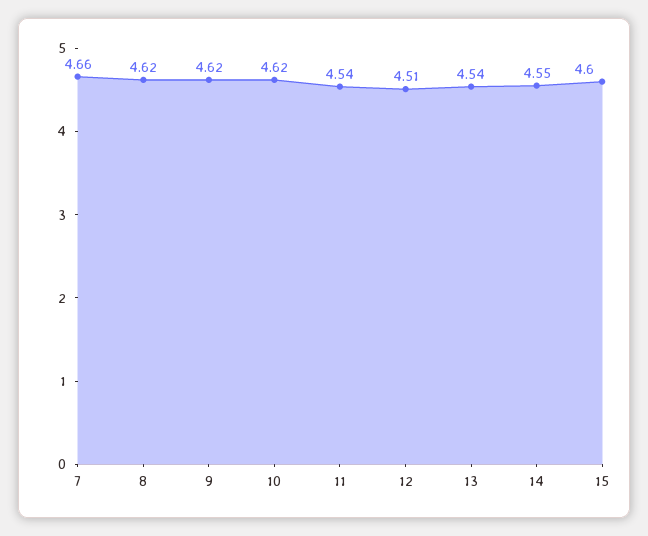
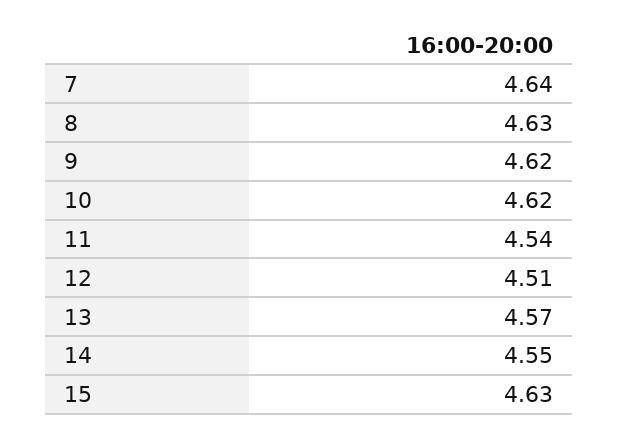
  {
-   "7": 4.66,
+   "7": 4.64,
-   "8": 4.62,
+   "8": 4.63,
    "9": 4.62,
    "10": 4.62,
    "11": 4.54,
    "12": 4.51,
-   "13": 4.54,
+   "13": 4.57,
    "14": 4.55,
-   "15": 4.6
+   "15": 4.63
  }

